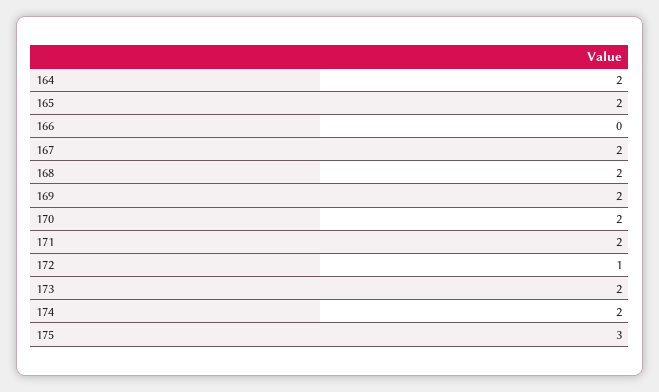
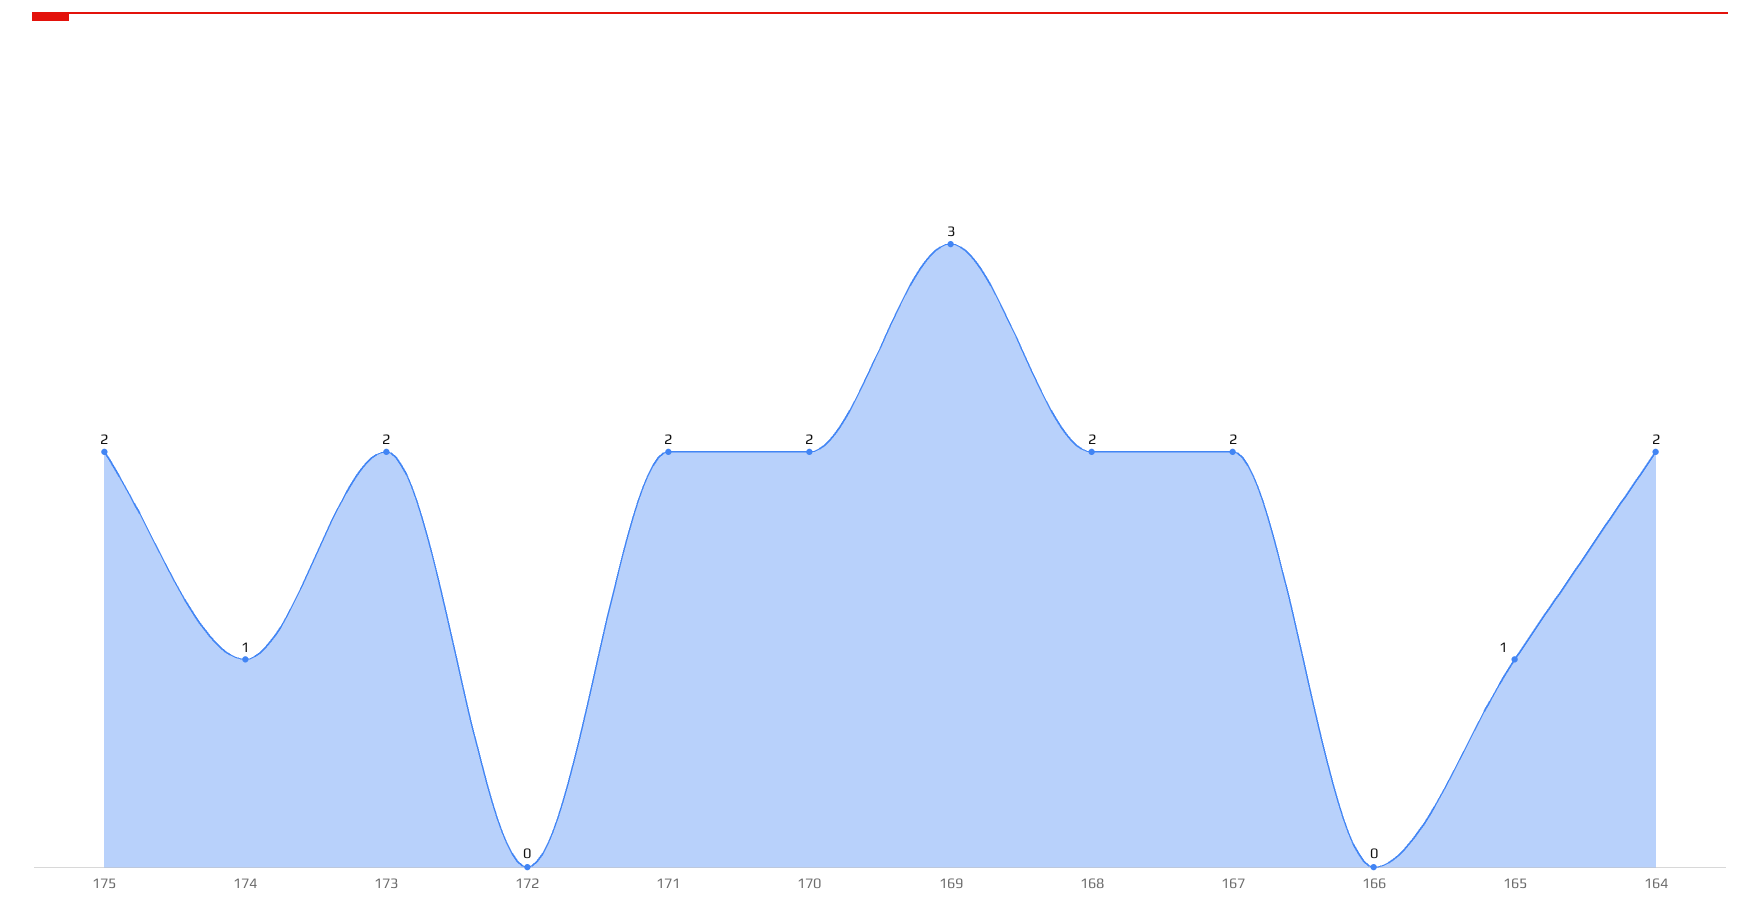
  {
    "164": 2,
-   "165": 2,
+   "165": 1,
    "166": 0,
    "167": 2,
    "168": 2,
-   "169": 2,
+   "169": 3,
    "170": 2,
    "171": 2,
-   "172": 1,
+   "172": 0,
    "173": 2,
-   "174": 2,
+   "174": 1,
-   "175": 3
+   "175": 2
  }

